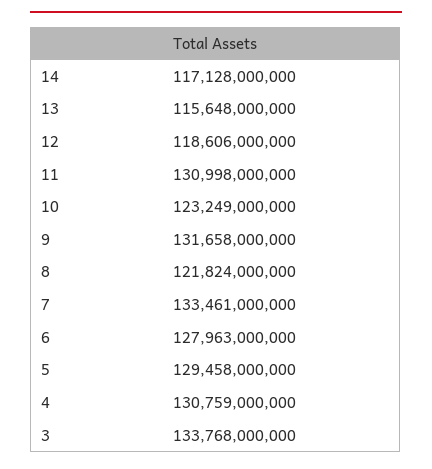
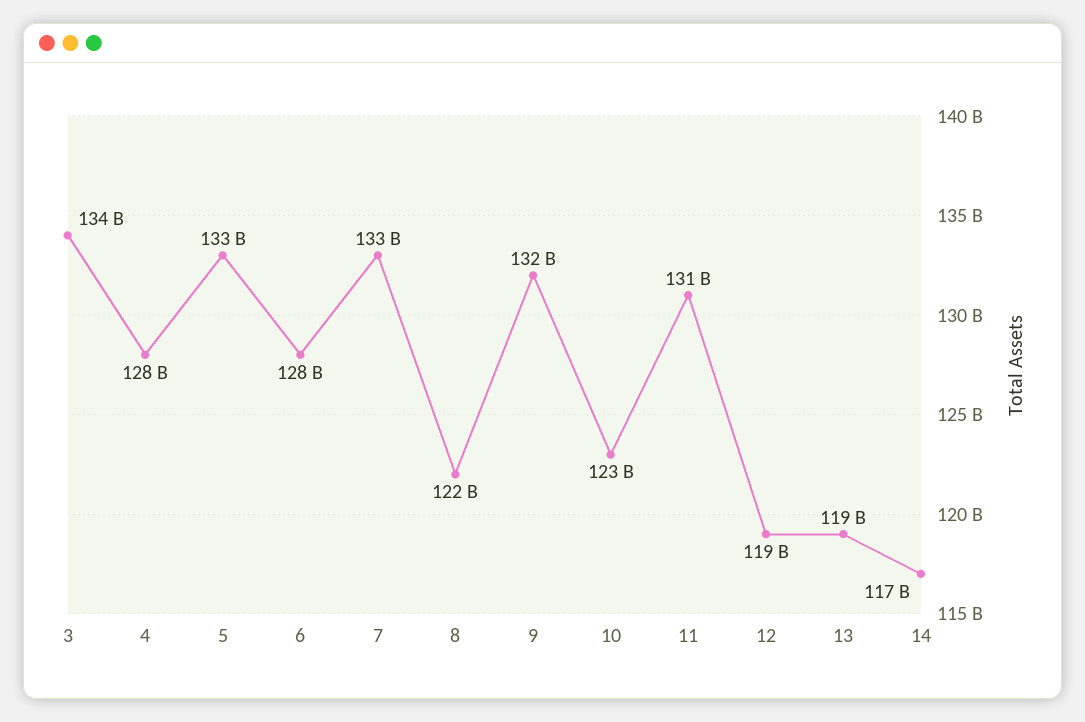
  {
    "14": 117128000000,
-   "13": 115648000000,
+   "13": 119000000000,
    "12": 118606000000,
    "11": 130998000000,
    "10": 123249000000,
    "9": 131658000000,
    "8": 121824000000,
    "7": 133461000000,
    "6": 127963000000,
-   "5": 129458000000,
+   "5": 133000000000,
-   "4": 130759000000,
+   "4": 128000000000,
    "3": 133768000000
  }

